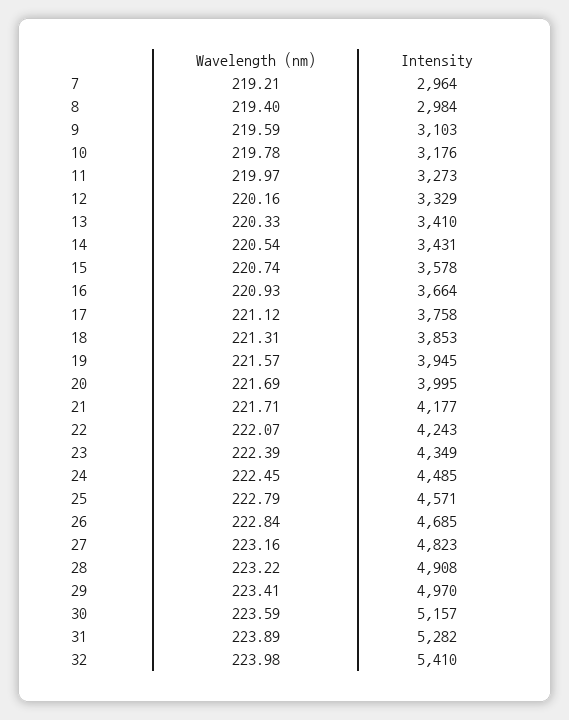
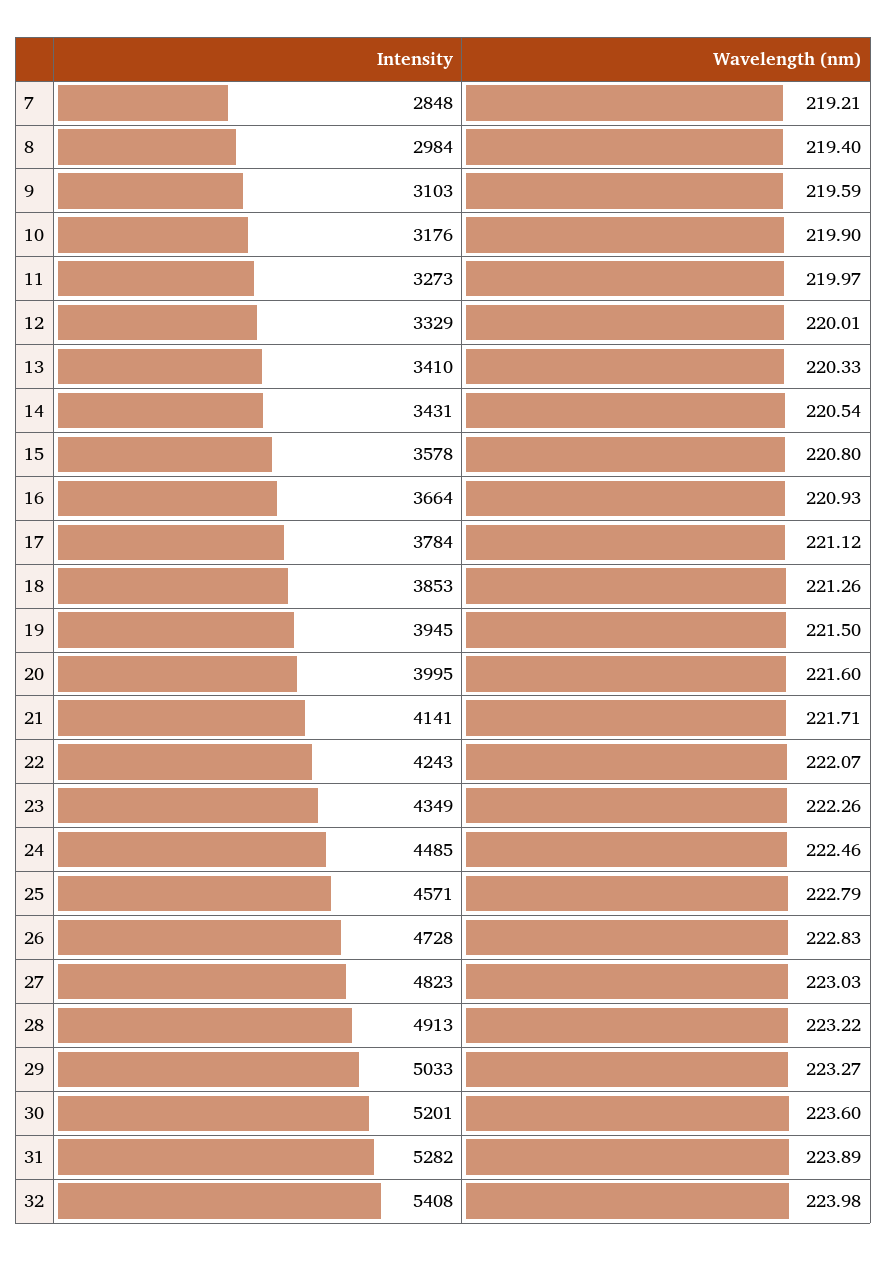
  {
    "Wavelength (nm)": {
      "7": 219.21,
      "8": 219.4,
      "9": 219.59,
-     "10": 219.78,
+     "10": 219.9,
      "11": 219.97,
-     "12": 220.16,
+     "12": 220.01,
      "13": 220.33,
      "14": 220.54,
-     "15": 220.74,
+     "15": 220.8,
      "16": 220.93,
      "17": 221.12,
-     "18": 221.31,
+     "18": 221.26,
-     "19": 221.57,
+     "19": 221.5,
-     "20": 221.69,
+     "20": 221.6,
      "21": 221.71,
      "22": 222.07,
-     "23": 222.39,
+     "23": 222.26,
-     "24": 222.45,
+     "24": 222.46,
      "25": 222.79,
-     "26": 222.84,
+     "26": 222.83,
-     "27": 223.16,
+     "27": 223.03,
      "28": 223.22,
-     "29": 223.41,
+     "29": 223.27,
-     "30": 223.59,
+     "30": 223.6,
      "31": 223.89,
      "32": 223.98
    },
    "Intensity": {
-     "7": 2964,
+     "7": 2848,
      "8": 2984,
      "9": 3103,
      "10": 3176,
      "11": 3273,
      "12": 3329,
      "13": 3410,
      "14": 3431,
      "15": 3578,
      "16": 3664,
-     "17": 3758,
+     "17": 3784,
      "18": 3853,
      "19": 3945,
      "20": 3995,
-     "21": 4177,
+     "21": 4141,
      "22": 4243,
      "23": 4349,
      "24": 4485,
      "25": 4571,
-     "26": 4685,
+     "26": 4728,
      "27": 4823,
-     "28": 4908,
+     "28": 4913,
-     "29": 4970,
+     "29": 5033,
-     "30": 5157,
+     "30": 5201,
      "31": 5282,
-     "32": 5410
+     "32": 5408
    }
  }

